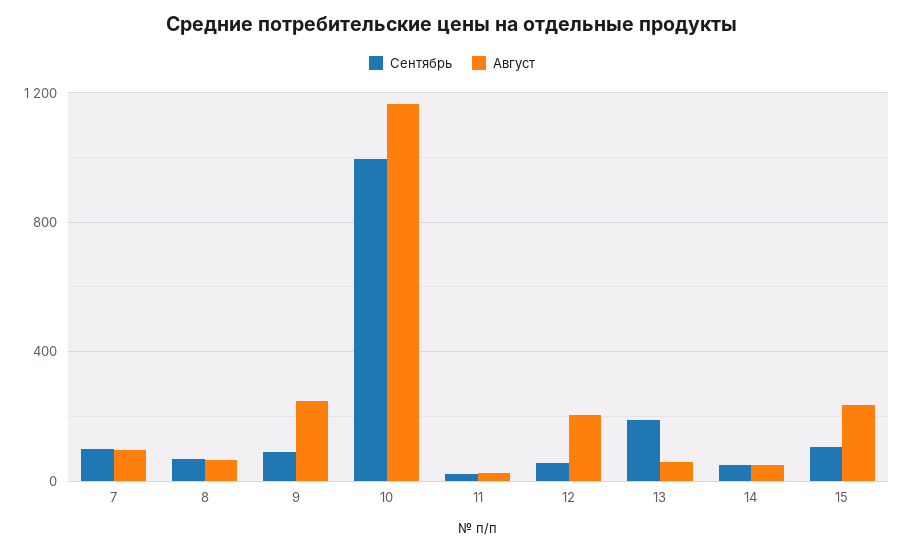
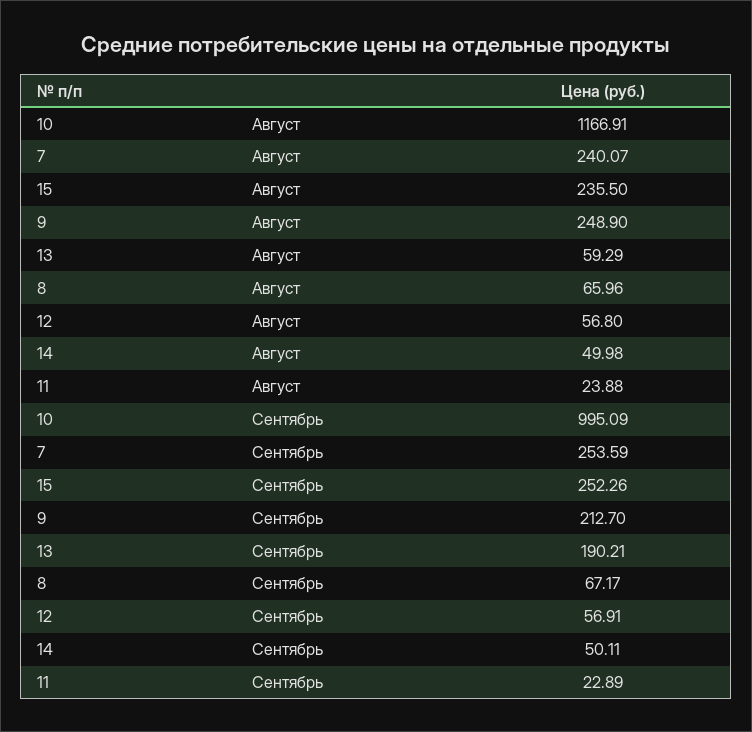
  {
    "Сентябрь": {
-     "7": 100,
+     "7": 253.59,
      "8": 67.17,
-     "9": 100,
+     "9": 212.7,
      "10": 995.09,
      "11": 22.89,
      "12": 56.91,
      "13": 190.21,
      "14": 50.11,
-     "15": 100
+     "15": 252.26
    },
    "Август": {
-     "7": 100,
+     "7": 240.07,
      "8": 65.96,
      "9": 248.9,
      "10": 1166.91,
      "11": 23.88,
-     "12": 200,
+     "12": 56.8,
      "13": 59.29,
      "14": 49.98,
      "15": 235.5
    }
  }

